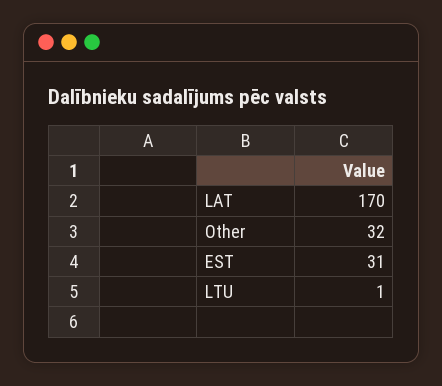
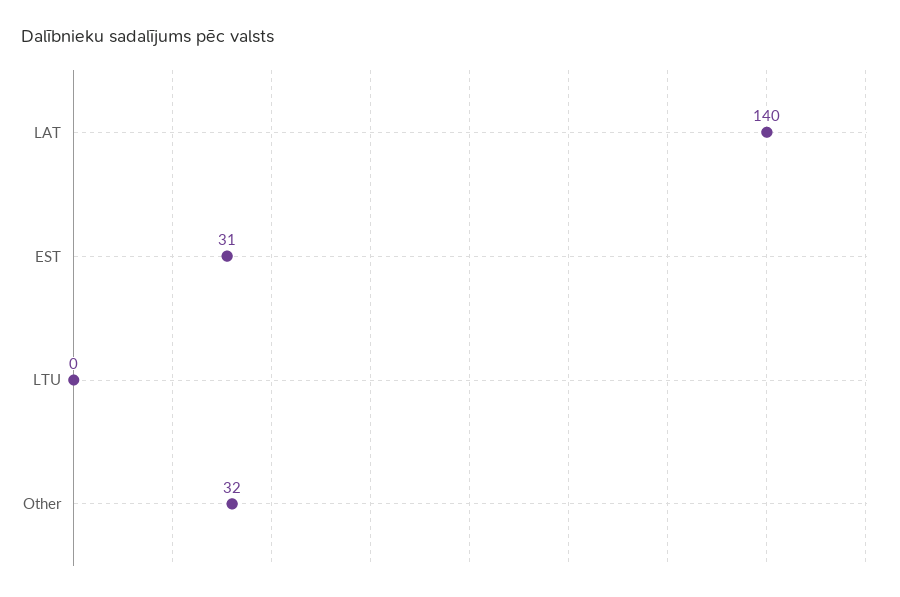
  {
-   "LAT": 170,
+   "LAT": 140,
    "Other": 32,
    "EST": 31,
-   "LTU": 1
+   "LTU": 0
  }

